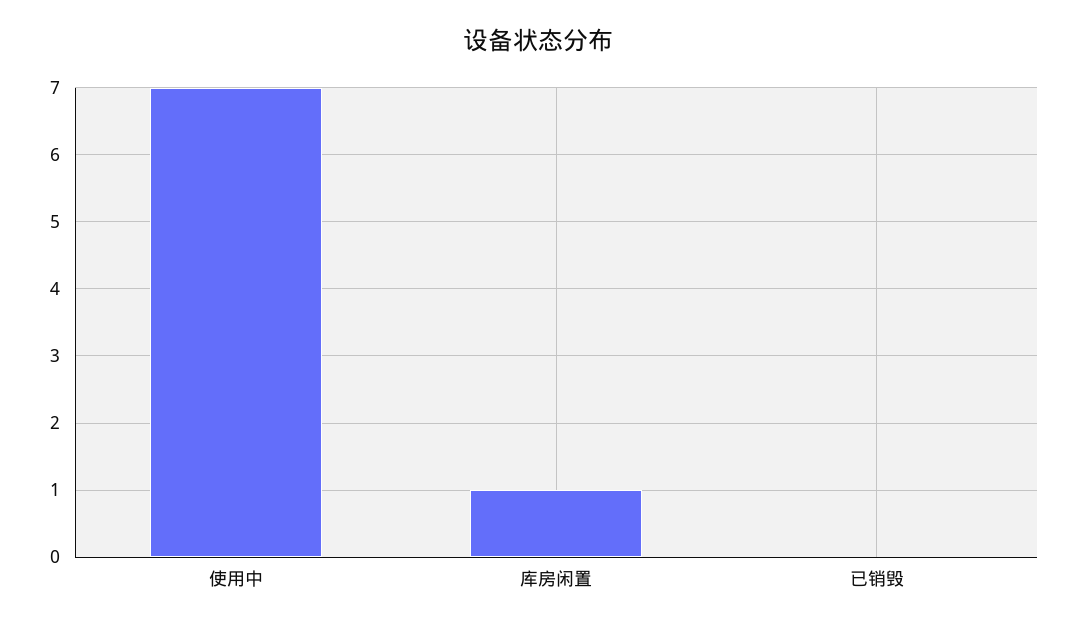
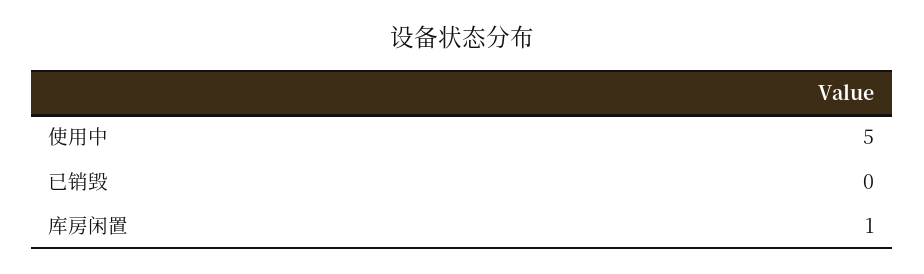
  {
-   "使用中": 7,
+   "使用中": 5,
    "库房闲置": 1,
    "已销毁": 0
  }

